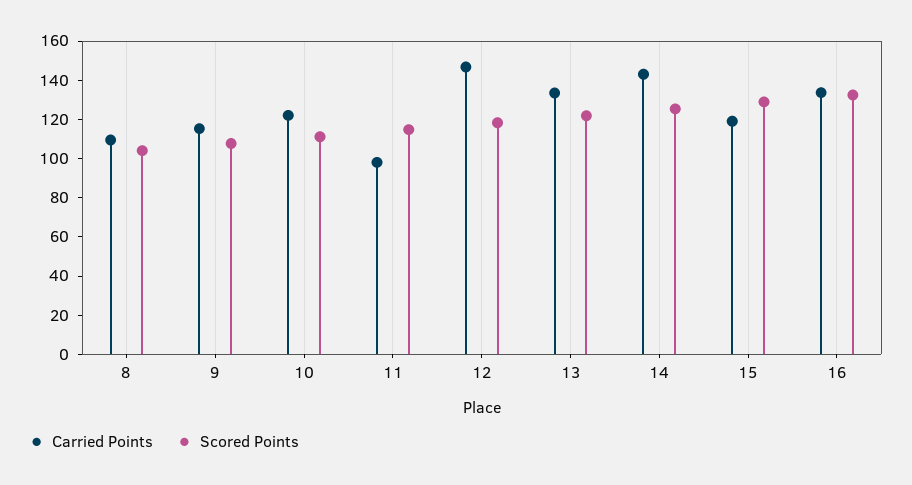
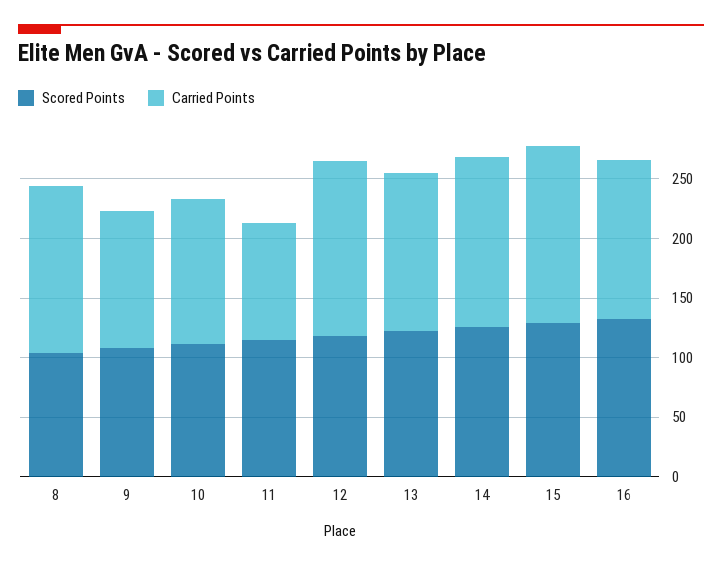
  {
    "Carried Points": {
-     "8": 110,
+     "8": 140,
      "9": 115,
      "10": 120,
      "11": 100,
      "12": 145,
      "13": 135,
      "14": 145,
-     "15": 120,
+     "15": 150,
      "16": 135
    },
    "Scored Points": {
      "8": 105,
      "9": 110,
      "10": 110,
      "11": 115,
      "12": 120,
      "13": 120,
      "14": 125,
      "15": 130,
      "16": 135
    }
  }

